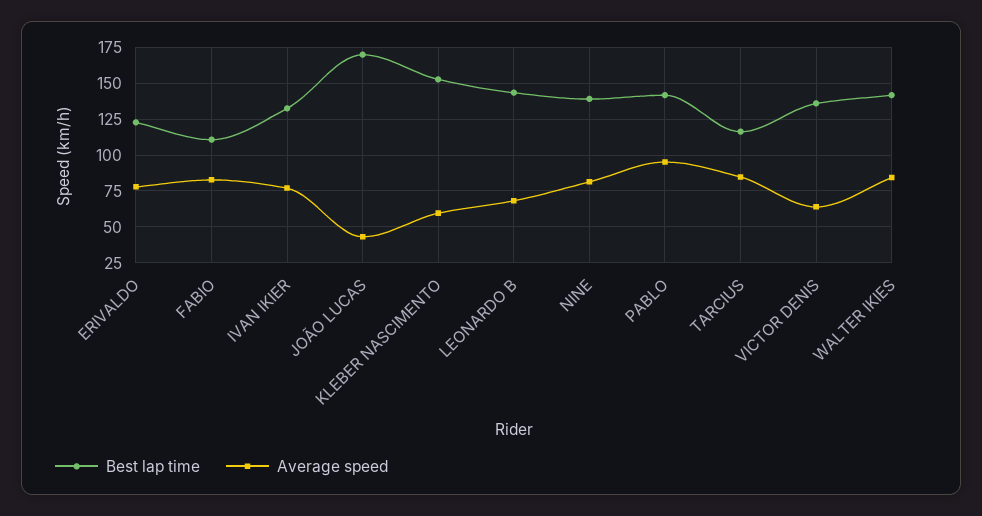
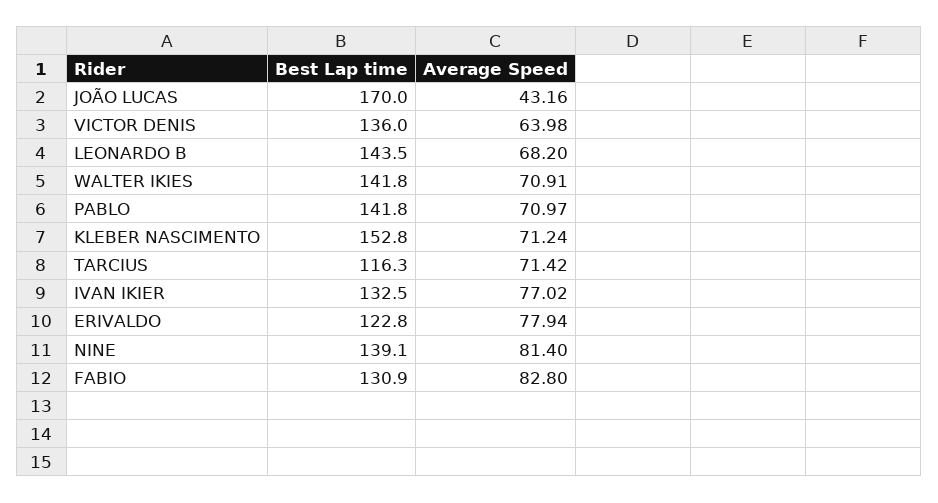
  {
    "Best lap time": {
      "ERIVALDO": 122.8,
-     "FABIO": 110,
+     "FABIO": 130.9,
      "IVAN IKIER": 132.5,
      "JOÃO LUCAS": 170,
      "KLEBER NASCIMENTO": 152.8,
      "LEONARDO B": 143.5,
      "NINE": 139.1,
      "PABLO": 141.8,
      "TARCIUS": 116.3,
      "VICTOR DENIS": 136,
      "WALTER IKIES": 141.8
    },
    "Average speed": {
      "ERIVALDO": 77.94,
      "FABIO": 82.8,
      "IVAN IKIER": 77.02,
      "JOÃO LUCAS": 43.16,
-     "KLEBER NASCIMENTO": 60,
+     "KLEBER NASCIMENTO": 71.24,
      "LEONARDO B": 68.2,
      "NINE": 81.4,
-     "PABLO": 95,
+     "PABLO": 70.97,
-     "TARCIUS": 85,
+     "TARCIUS": 71.42,
      "VICTOR DENIS": 63.98,
-     "WALTER IKIES": 85
+     "WALTER IKIES": 70.91
    }
  }

